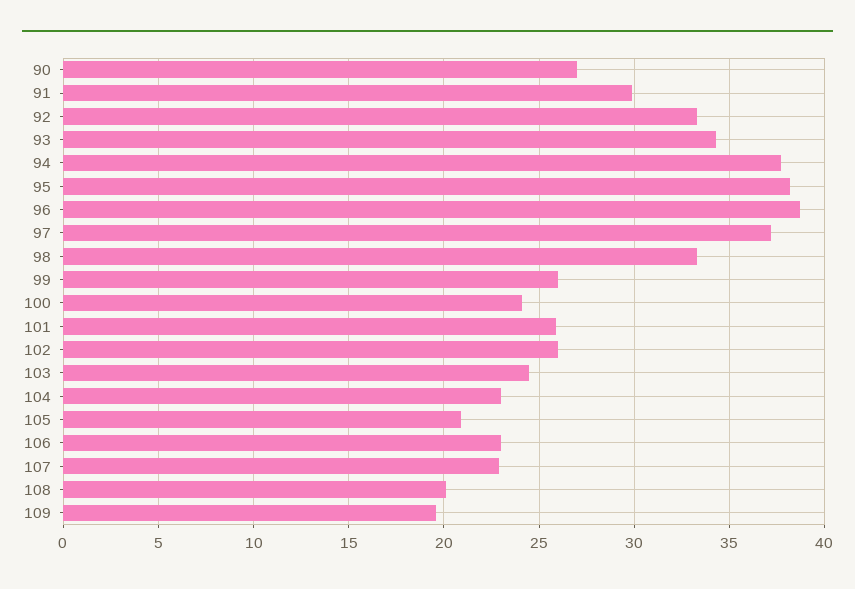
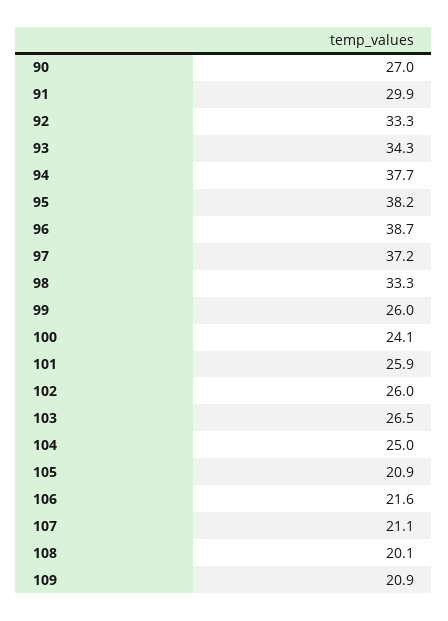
  {
    "90": 27,
    "91": 29.9,
    "92": 33.3,
    "93": 34.3,
    "94": 37.7,
    "95": 38.2,
    "96": 38.7,
    "97": 37.2,
    "98": 33.3,
    "99": 26,
    "100": 24.1,
    "101": 25.9,
    "102": 26,
-   "103": 24.5,
+   "103": 26.5,
-   "104": 23,
+   "104": 25,
    "105": 20.9,
-   "106": 23,
+   "106": 21.6,
-   "107": 23,
+   "107": 21.1,
    "108": 20.1,
-   "109": 19.5
+   "109": 20.9
  }

